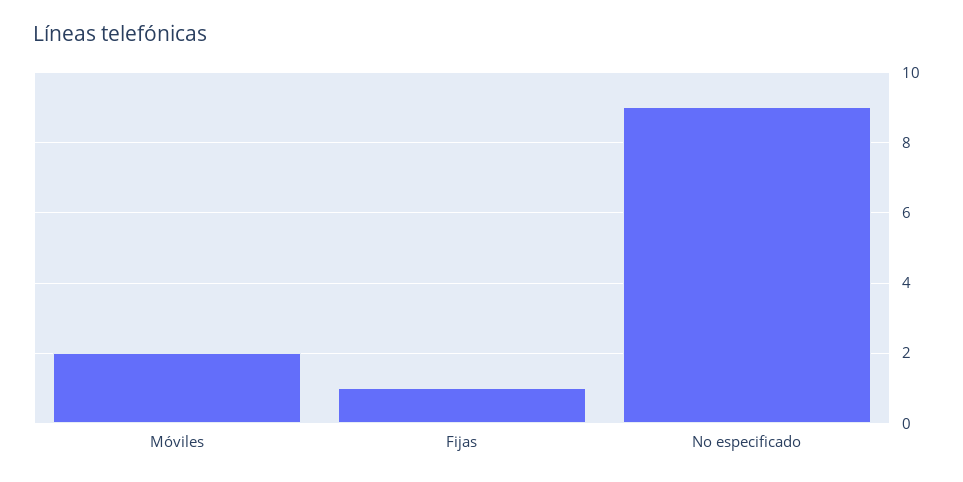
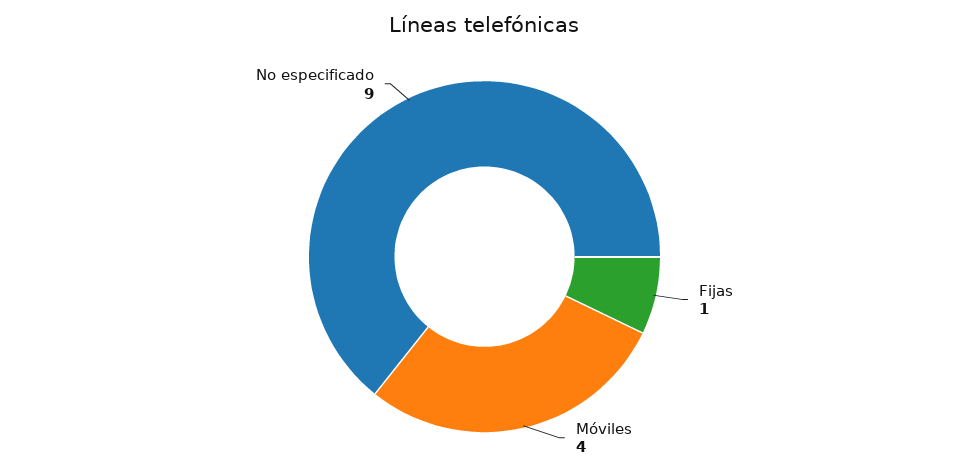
  {
-   "Móviles": 2,
+   "Móviles": 4,
    "Fijas": 1,
    "No especificado": 9
  }

